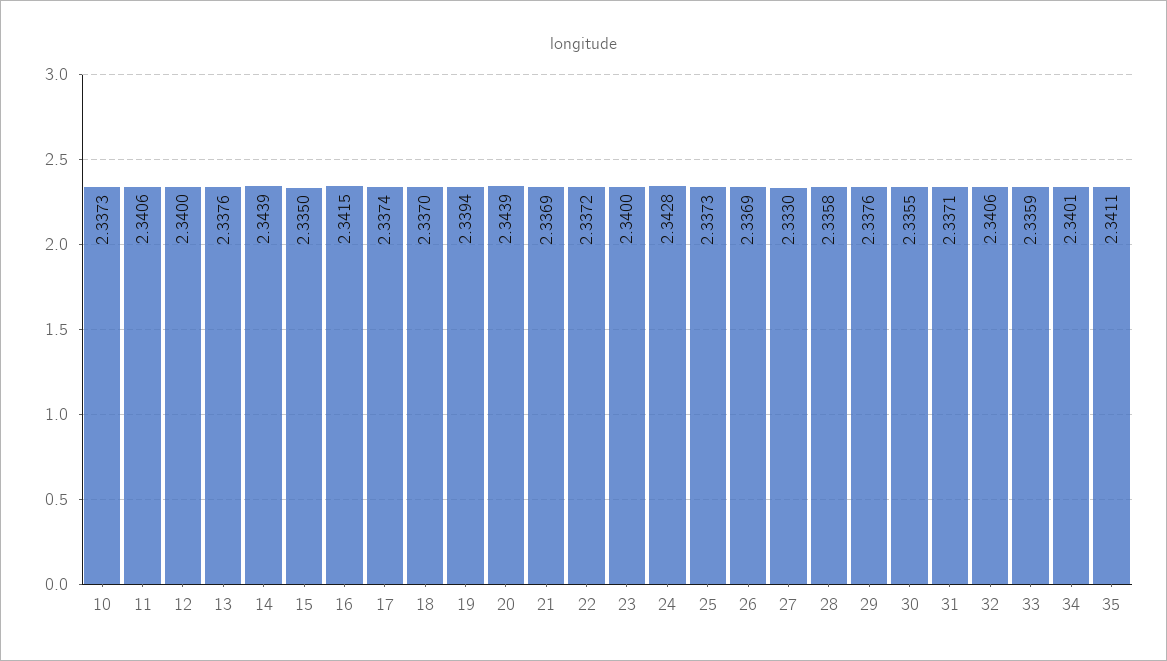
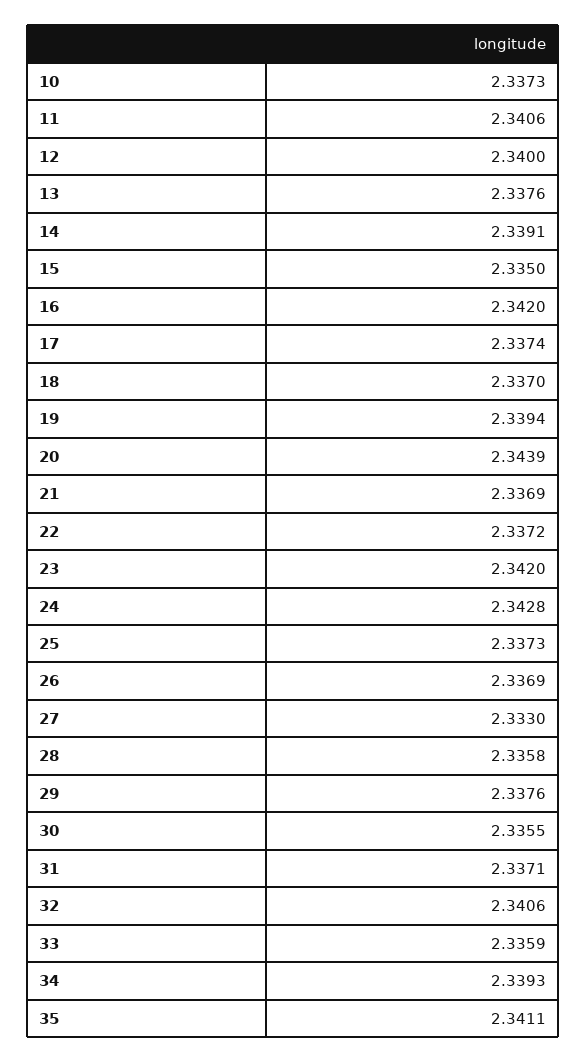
  {
    "10": 2.3373,
    "11": 2.3406,
    "12": 2.34,
    "13": 2.3376,
-   "14": 2.3439,
+   "14": 2.3391,
    "15": 2.335,
-   "16": 2.3415,
+   "16": 2.342,
    "17": 2.3374,
    "18": 2.337,
    "19": 2.3394,
    "20": 2.3439,
    "21": 2.3369,
    "22": 2.3372,
-   "23": 2.34,
+   "23": 2.342,
    "24": 2.3428,
    "25": 2.3373,
    "26": 2.3369,
    "27": 2.333,
    "28": 2.3358,
    "29": 2.3376,
    "30": 2.3355,
    "31": 2.3371,
    "32": 2.3406,
    "33": 2.3359,
-   "34": 2.3401,
+   "34": 2.3393,
    "35": 2.3411
  }

